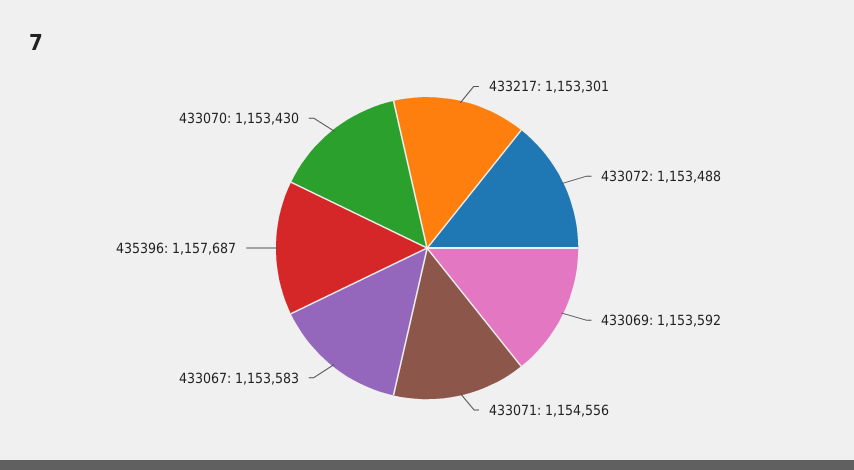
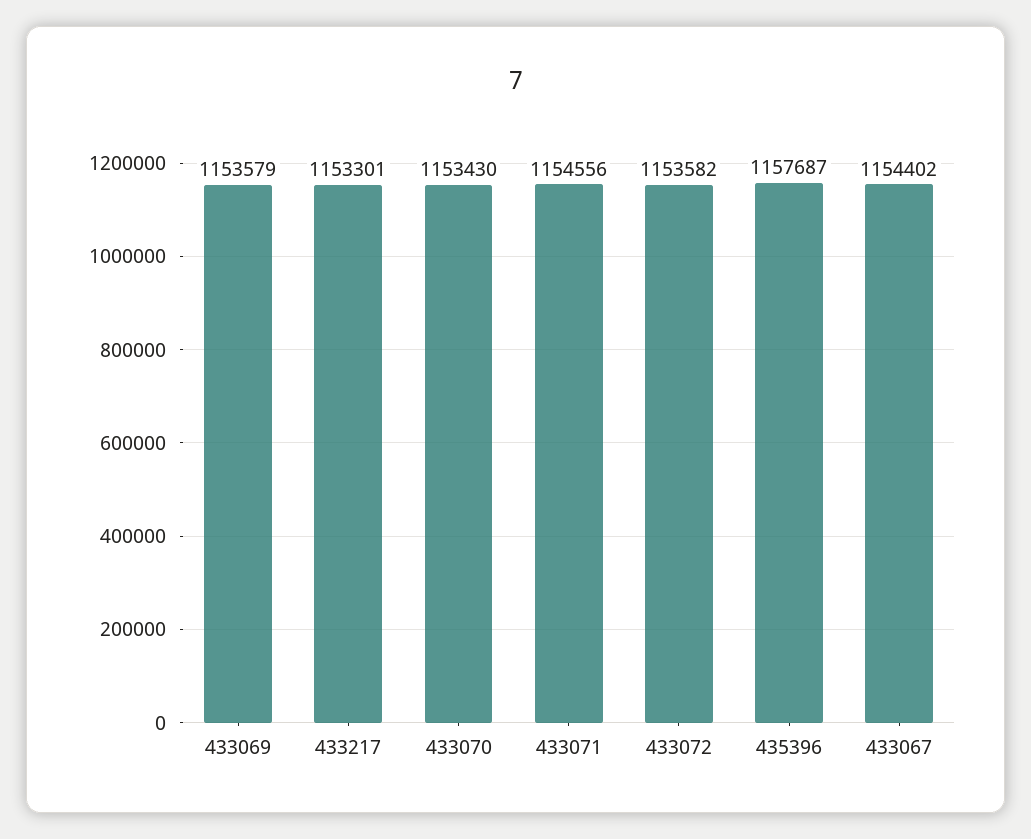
  {
    "433217": 1153301,
-   "433072": 1153488,
+   "433072": 1153582,
-   "433069": 1153592,
+   "433069": 1153579,
    "433071": 1154556,
-   "433067": 1153583,
+   "433067": 1154402,
    "435396": 1157687,
    "433070": 1153430
  }

